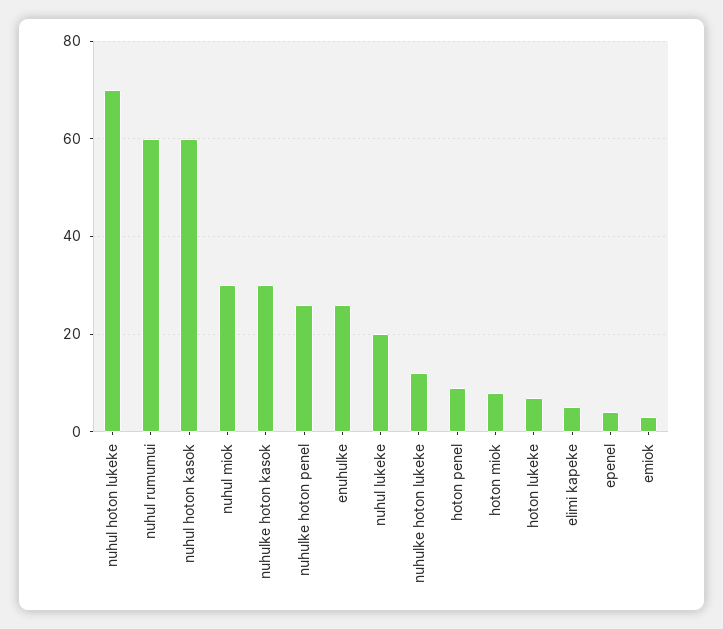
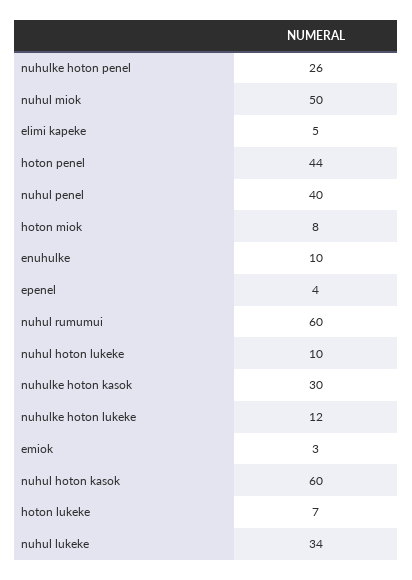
  {
-   "nuhul hoton lukeke": 70,
+   "nuhul hoton lukeke": 10,
    "nuhul rumumui": 60,
    "nuhul hoton kasok": 60,
-   "nuhul miok": 30,
+   "nuhul miok": 50,
    "nuhulke hoton kasok": 30,
    "nuhulke hoton penel": 26,
-   "enuhulke": 25,
+   "enuhulke": 10,
-   "nuhul lukeke": 20,
+   "nuhul lukeke": 34,
    "nuhulke hoton lukeke": 12,
-   "hoton penel": 10,
+   "hoton penel": 44,
    "hoton miok": 8,
    "hoton lukeke": 7,
    "elimi kapeke": 5,
    "epenel": 4,
-   "emiok": 3
+   "emiok": 3,
+   "nuhul penel": 40
  }

